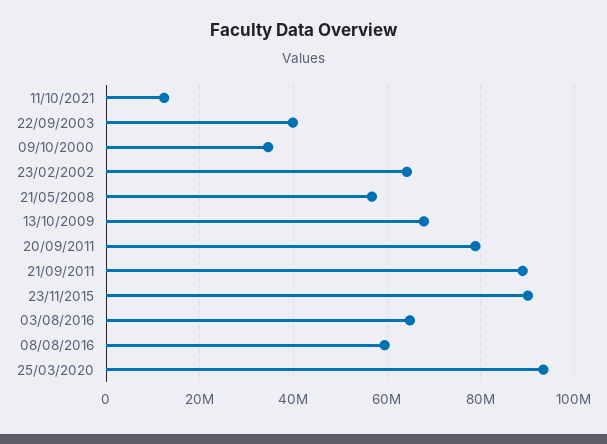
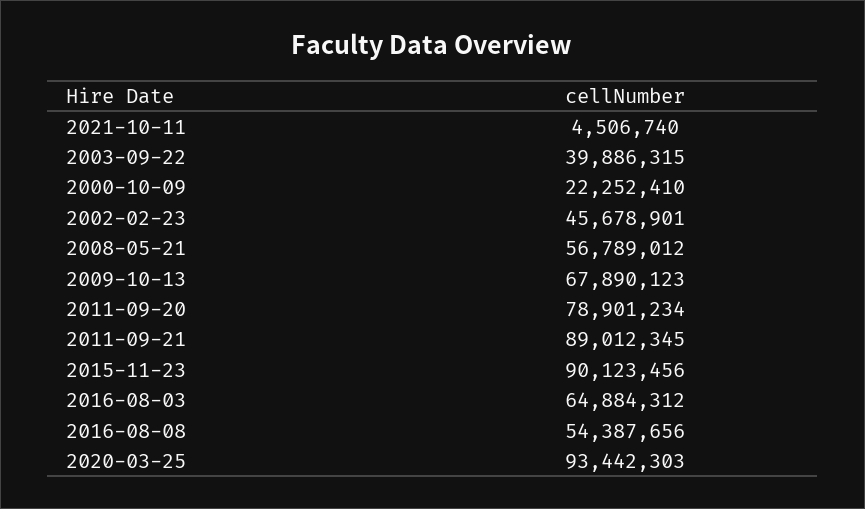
  {
-   "11/10/2021": 12000000,
+   "11/10/2021": 4506740,
    "22/09/2003": 39886315,
-   "09/10/2000": 34000000,
+   "09/10/2000": 22252410,
-   "23/02/2002": 64000000,
+   "23/02/2002": 45678901,
    "21/05/2008": 56789012,
    "13/10/2009": 67890123,
    "20/09/2011": 78901234,
    "21/09/2011": 89012345,
    "23/11/2015": 90123456,
    "03/08/2016": 64884312,
-   "08/08/2016": 60000000,
+   "08/08/2016": 54387656,
    "25/03/2020": 93442303
  }

